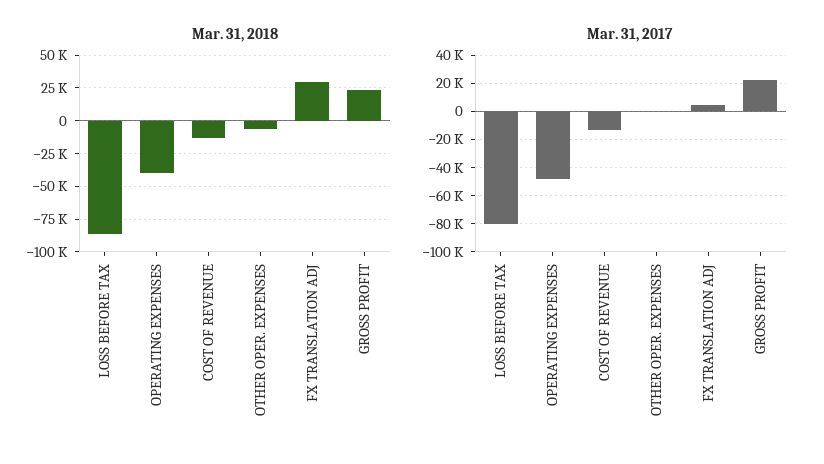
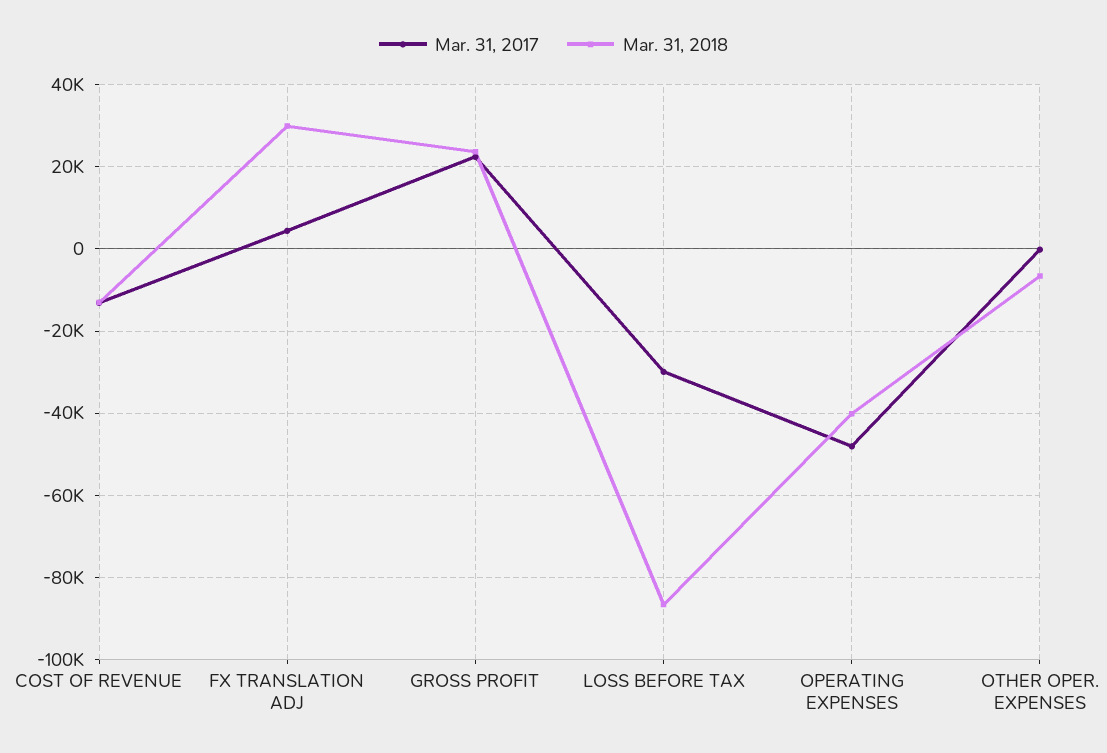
  {
    "Mar. 31, 2018": {
      "LOSS BEFORE TAX": -86000,
      "OPERATING EXPENSES": -40000,
      "COST OF REVENUE": -14000,
      "OTHER OPER. EXPENSES": -6000,
      "FX TRANSLATION ADJ": 30000,
      "GROSS PROFIT": 24000
    },
    "Mar. 31, 2017": {
-     "LOSS BEFORE TAX": -80000,
+     "LOSS BEFORE TAX": -30000,
      "OPERATING EXPENSES": -48000,
      "COST OF REVENUE": -14000,
      "OTHER OPER. EXPENSES": 0,
      "FX TRANSLATION ADJ": 4000,
      "GROSS PROFIT": 22000
    }
  }

